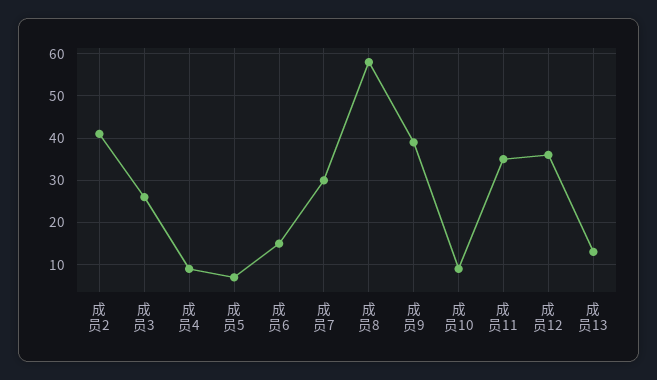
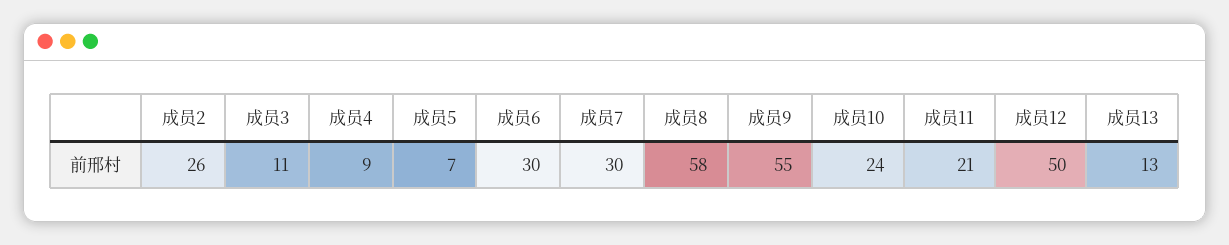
  {
-   "成员2": 40,
+   "成员2": 26,
-   "成员3": 25,
+   "成员3": 11,
    "成员4": 9,
    "成员5": 7,
-   "成员6": 15,
+   "成员6": 30,
    "成员7": 30,
    "成员8": 58,
-   "成员9": 40,
+   "成员9": 55,
-   "成员10": 10,
+   "成员10": 24,
-   "成员11": 35,
+   "成员11": 21,
-   "成员12": 35,
+   "成员12": 50,
    "成员13": 13
  }

